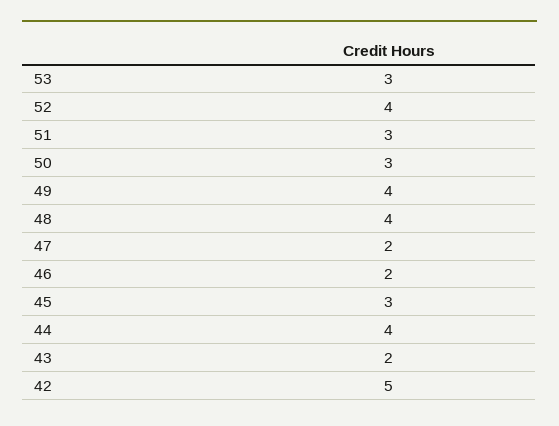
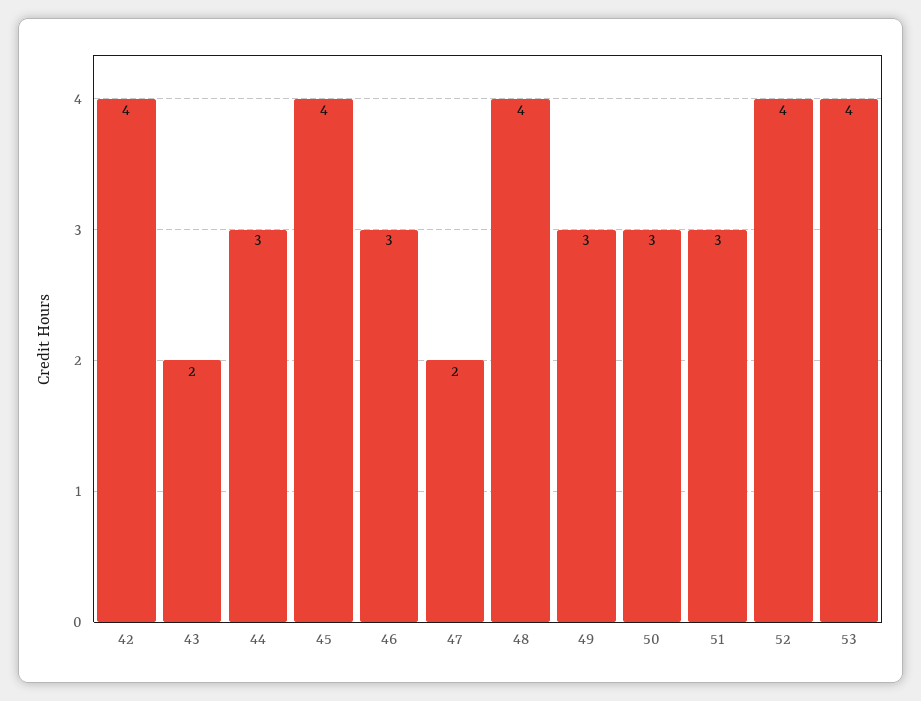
  {
-   "53": 3,
+   "53": 4,
    "52": 4,
    "51": 3,
    "50": 3,
-   "49": 4,
+   "49": 3,
    "48": 4,
    "47": 2,
-   "46": 2,
+   "46": 3,
-   "45": 3,
+   "45": 4,
-   "44": 4,
+   "44": 3,
    "43": 2,
-   "42": 5
+   "42": 4
  }

